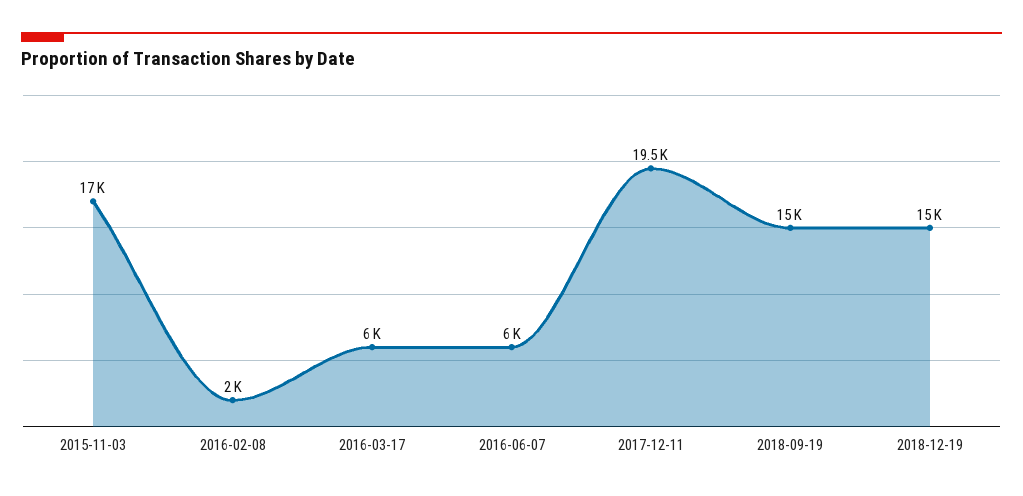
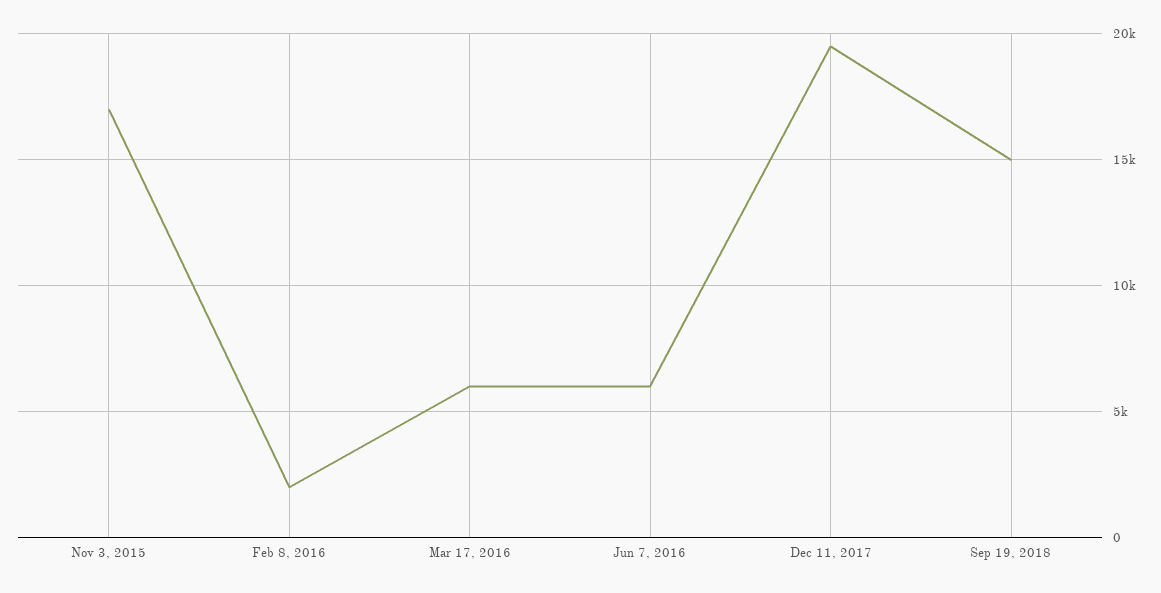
  {
    "2015-11-03": 17000,
    "2016-02-08": 2000,
    "2016-03-17": 6000,
    "2016-06-07": 6000,
    "2017-12-11": 19500,
-   "2018-09-19": 15000,
+   "2018-09-19": 15000
-   "2018-12-19": 15000
  }

